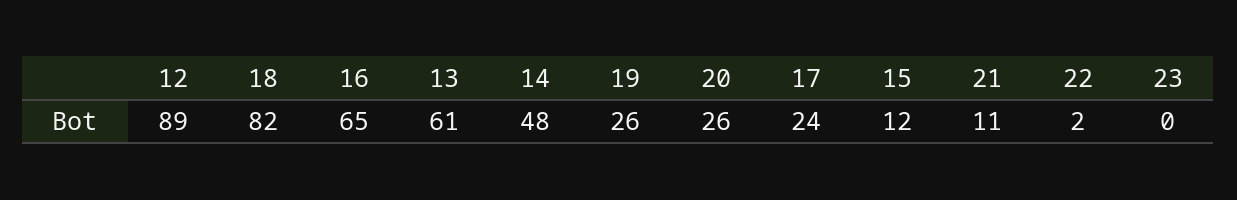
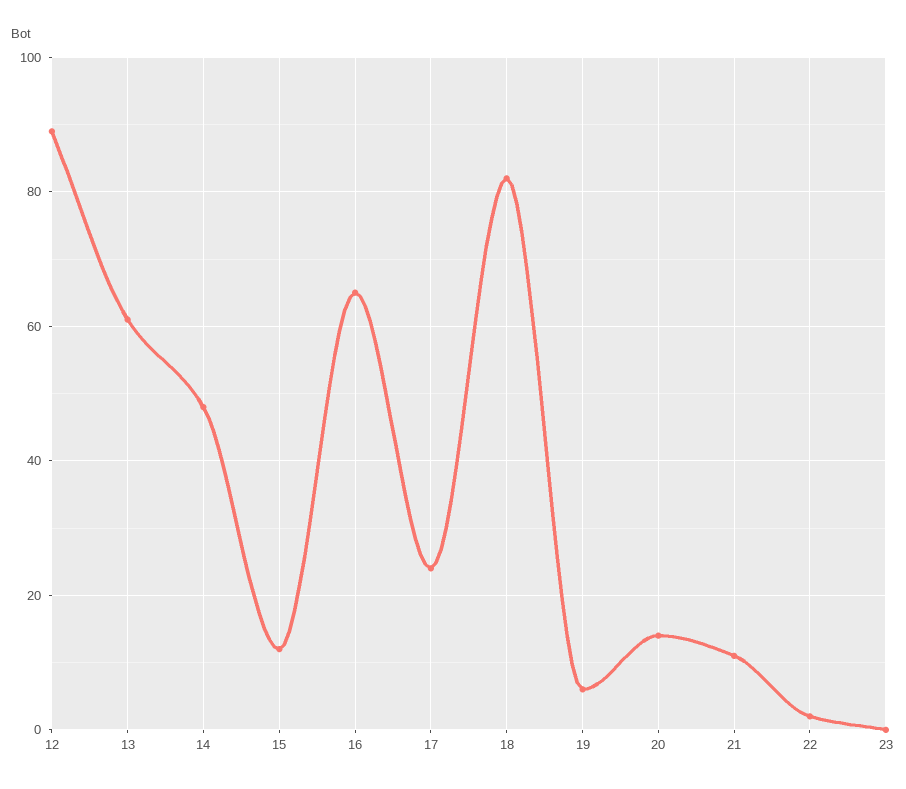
  {
    "12": 89,
    "18": 82,
    "16": 65,
    "13": 61,
    "14": 48,
-   "19": 26,
+   "19": 5,
-   "20": 26,
+   "20": 15,
    "17": 24,
    "15": 12,
    "21": 11,
    "22": 2,
    "23": 0
  }

